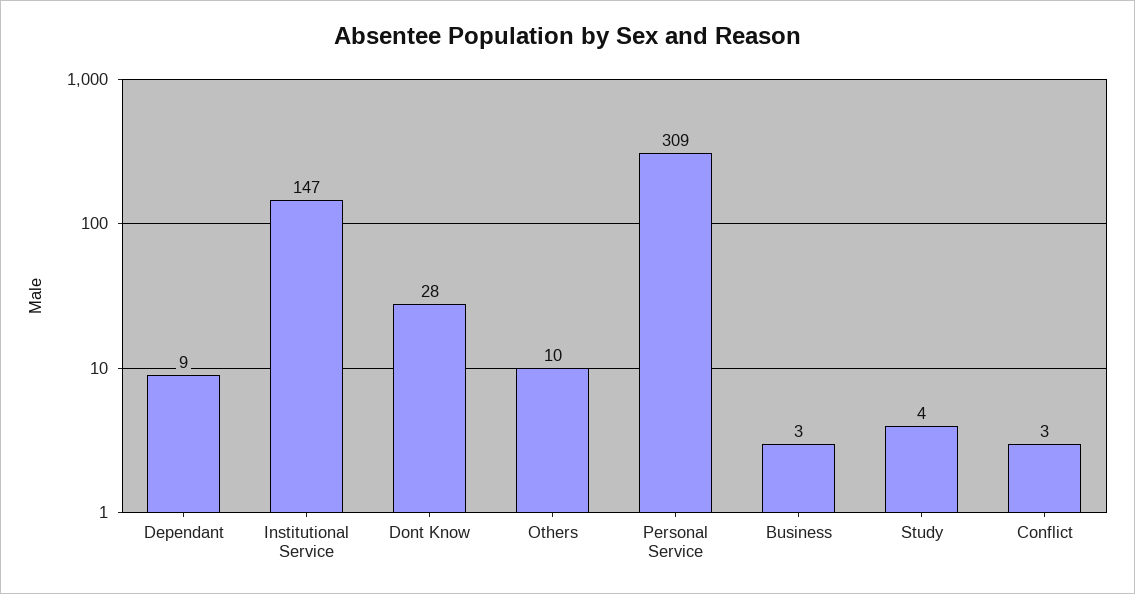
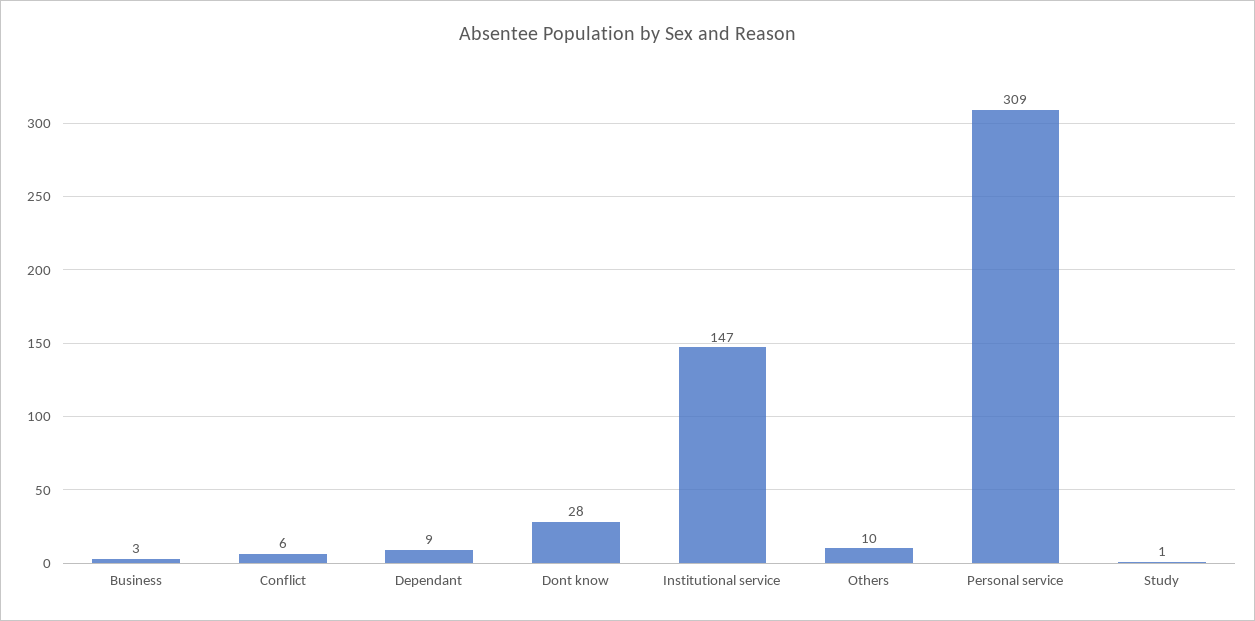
  {
    "Dependant": 9,
    "Institutional Service": 147,
    "Dont Know": 28,
    "Others": 10,
    "Personal Service": 309,
    "Business": 3,
-   "Study": 4,
+   "Study": 1,
-   "Conflict": 3
+   "Conflict": 6
  }

